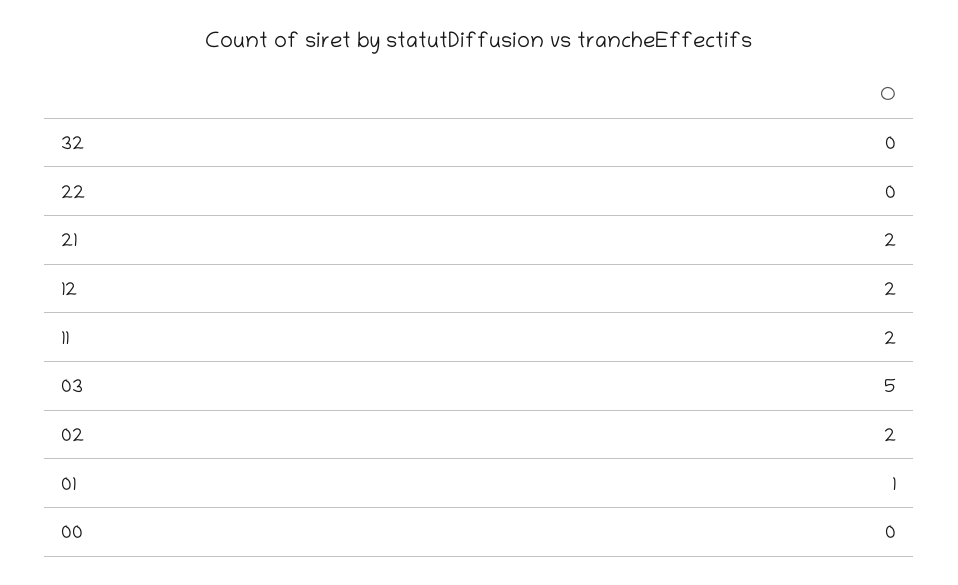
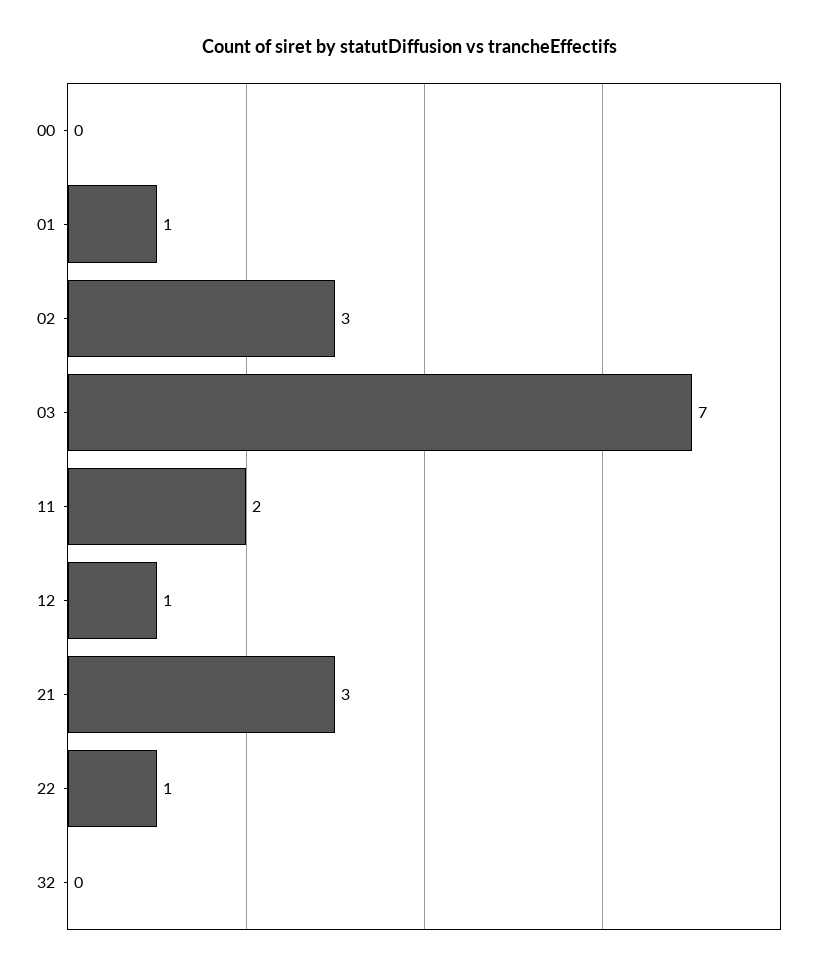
  {
    "32": 0,
-   "22": 0,
+   "22": 1,
-   "21": 2,
+   "21": 3,
-   "12": 2,
+   "12": 1,
    "11": 2,
-   "03": 5,
+   "03": 7,
-   "02": 2,
+   "02": 3,
    "01": 1,
    "00": 0
  }

